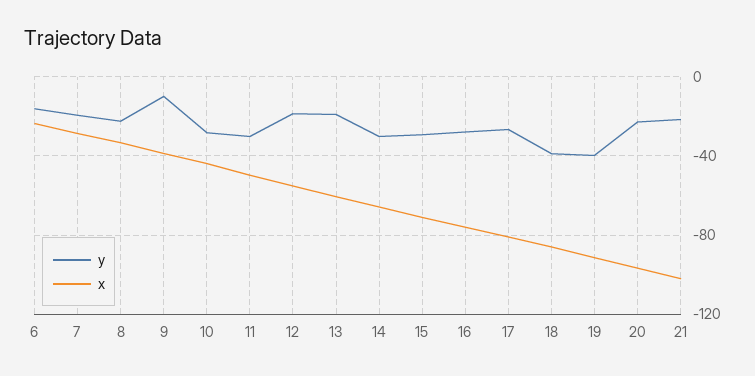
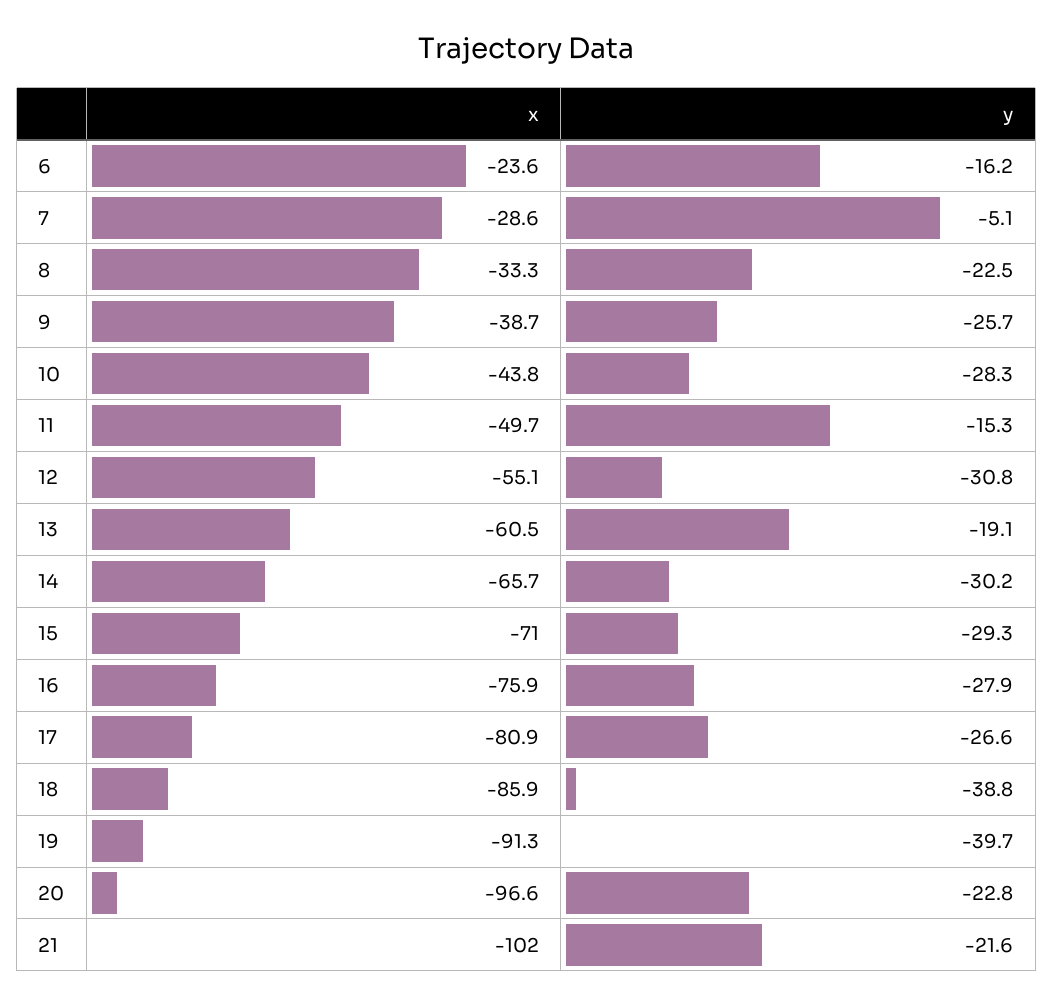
  {
    "y": {
      "6": -16.2,
-     "7": -20,
+     "7": -5.1,
      "8": -22.5,
-     "9": -10,
+     "9": -25.7,
      "10": -28.3,
-     "11": -30,
+     "11": -15.3,
-     "12": -20,
+     "12": -30.8,
      "13": -19.1,
      "14": -30.2,
      "15": -29.3,
      "16": -27.9,
      "17": -26.6,
      "18": -38.8,
      "19": -39.7,
      "20": -22.8,
      "21": -21.6
    },
    "x": {
      "6": -23.6,
      "7": -28.6,
      "8": -33.3,
      "9": -38.7,
      "10": -43.8,
      "11": -49.7,
      "12": -55.1,
      "13": -60.5,
      "14": -65.7,
      "15": -71,
      "16": -75.9,
      "17": -80.9,
      "18": -85.9,
      "19": -91.3,
      "20": -96.6,
      "21": -102
    }
  }

